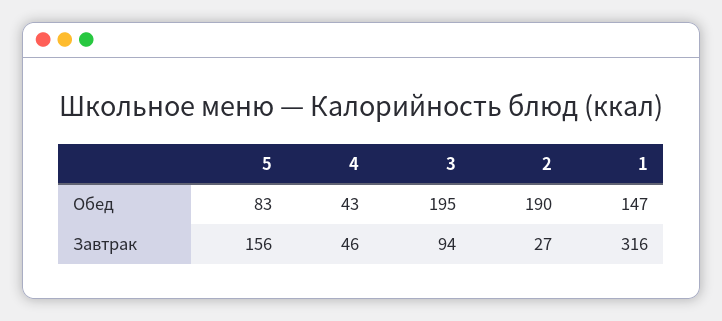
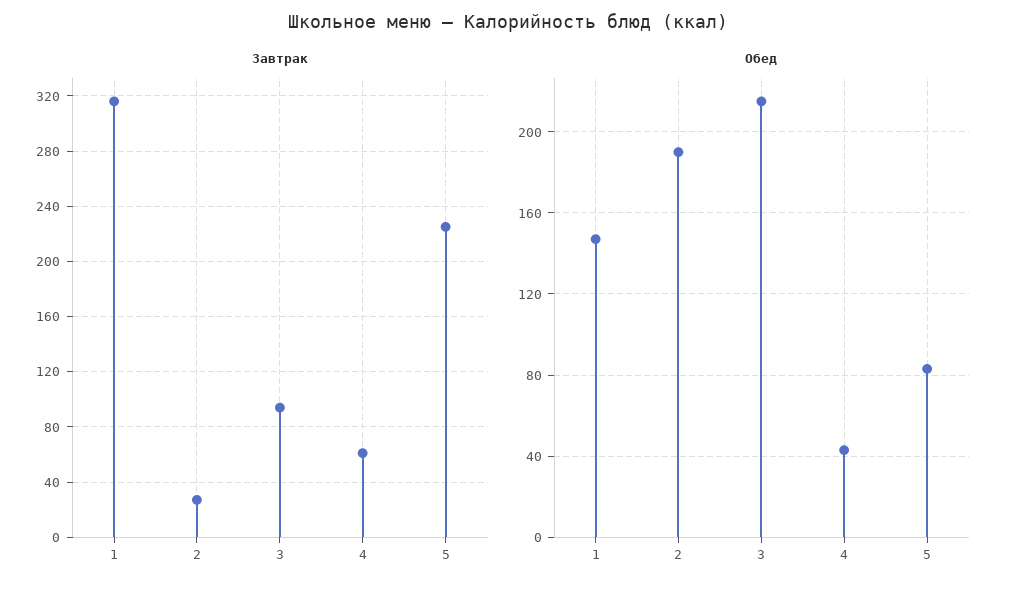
  {
    "Обед": {
      "5": 83,
      "4": 43,
-     "3": 195,
+     "3": 215,
      "2": 190,
      "1": 147
    },
    "Завтрак": {
-     "5": 156,
+     "5": 225,
-     "4": 46,
+     "4": 60,
      "3": 94,
      "2": 27,
      "1": 316
    }
  }

